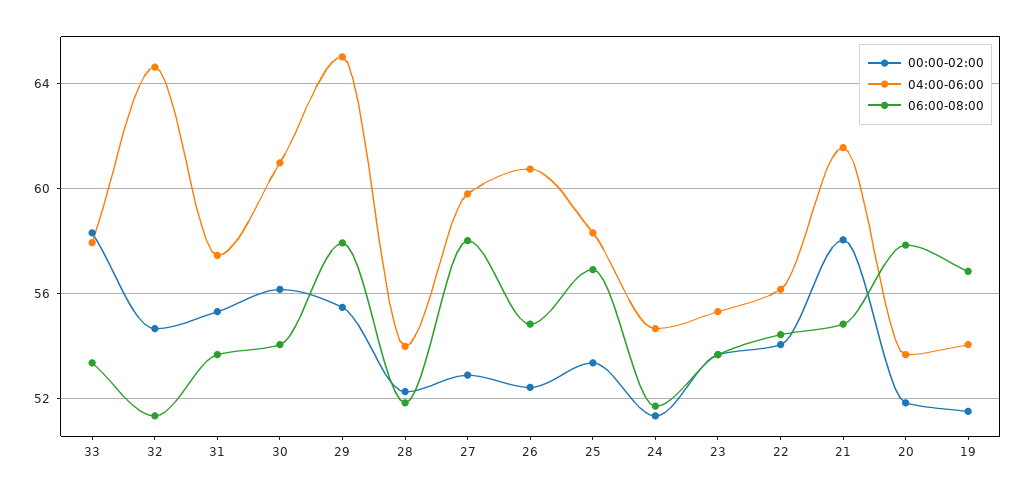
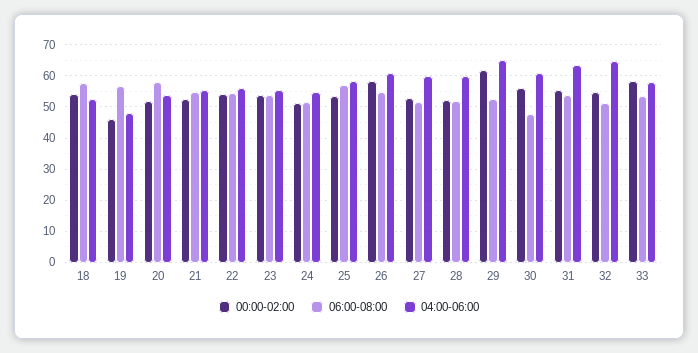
  {
    "00:00-02:00": {
      "33": 58.5,
      "32": 54.5,
      "31": 55.5,
      "30": 56,
-     "29": 55.5,
+     "29": 62,
      "28": 52.5,
      "27": 53,
-     "26": 52.5,
+     "26": 58,
      "25": 53.5,
      "24": 51.5,
      "23": 53.5,
      "22": 54,
-     "21": 58,
+     "21": 52,
      "20": 52,
-     "19": 51.5
+     "19": 46,
+     "18": 54
    },
    "04:00-06:00": {
      "33": 58,
      "32": 64.5,
-     "31": 57.5,
+     "31": 64,
      "30": 61,
      "29": 65,
-     "28": 54,
+     "28": 60,
      "27": 60,
      "26": 60.5,
      "25": 58.5,
      "24": 54.5,
      "23": 55.5,
      "22": 56,
-     "21": 61.5,
+     "21": 56,
      "20": 53.5,
-     "19": 54
+     "19": 48,
+     "18": 52
    },
    "06:00-08:00": {
      "33": 53.5,
      "32": 51.5,
      "31": 53.5,
-     "30": 54,
+     "30": 48,
-     "29": 58,
+     "29": 52,
      "28": 52,
-     "27": 58,
+     "27": 52,
      "26": 55,
      "25": 57,
      "24": 51.5,
      "23": 53.5,
      "22": 54.5,
      "21": 55,
      "20": 58,
-     "19": 57
+     "19": 57,
+     "18": 58
    }
  }

